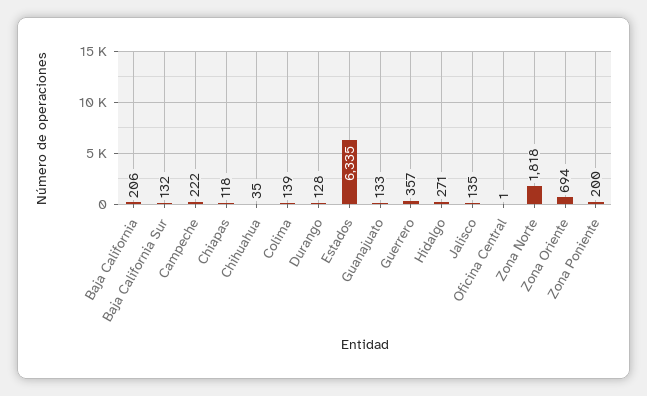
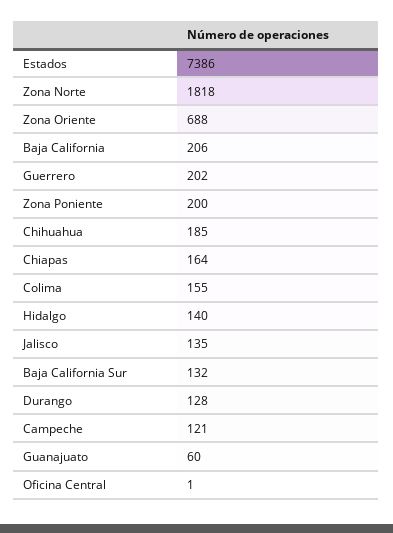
  {
    "Baja California": 206,
    "Baja California Sur": 132,
-   "Campeche": 222,
+   "Campeche": 121,
-   "Chiapas": 118,
+   "Chiapas": 164,
-   "Chihuahua": 35,
+   "Chihuahua": 185,
-   "Colima": 139,
+   "Colima": 155,
    "Durango": 128,
-   "Estados": 6335,
+   "Estados": 7386,
-   "Guanajuato": 133,
+   "Guanajuato": 60,
-   "Guerrero": 357,
+   "Guerrero": 202,
-   "Hidalgo": 271,
+   "Hidalgo": 140,
    "Jalisco": 135,
    "Oficina Central": 1,
    "Zona Norte": 1818,
-   "Zona Oriente": 694,
+   "Zona Oriente": 688,
    "Zona Poniente": 200
  }

